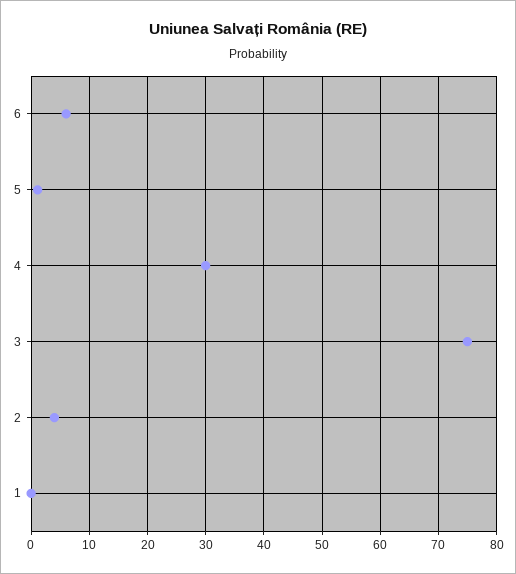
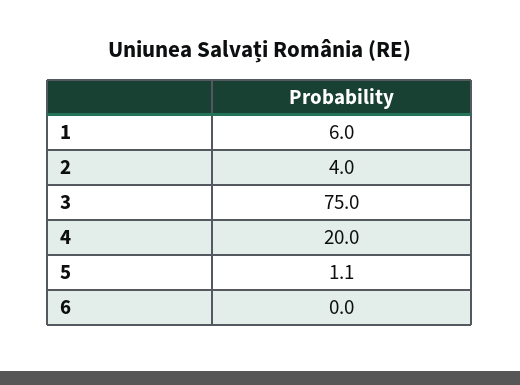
  {
-   "6": 6,
+   "6": 0,
    "5": 1.1,
-   "4": 30,
+   "4": 20,
    "3": 75,
    "2": 4,
-   "1": 0
+   "1": 6
  }

